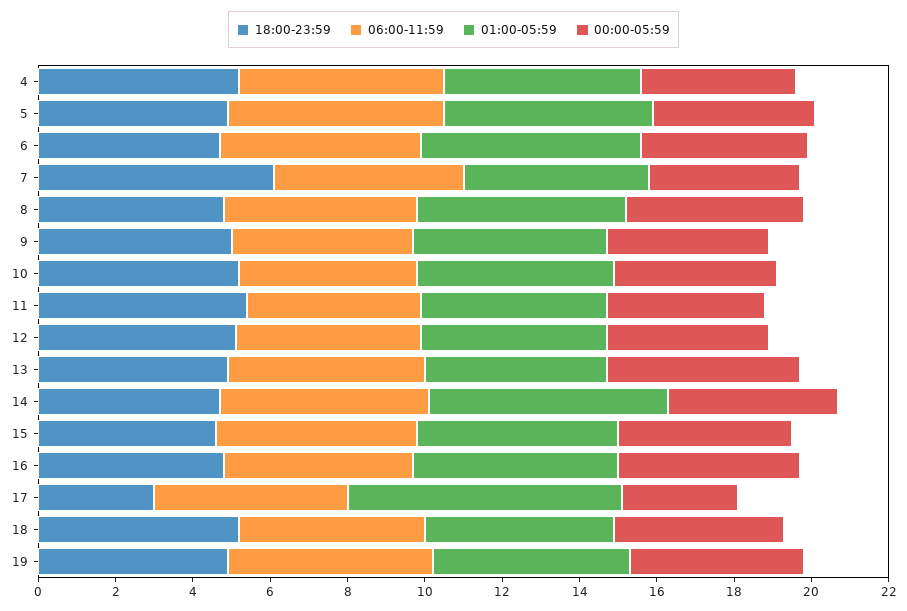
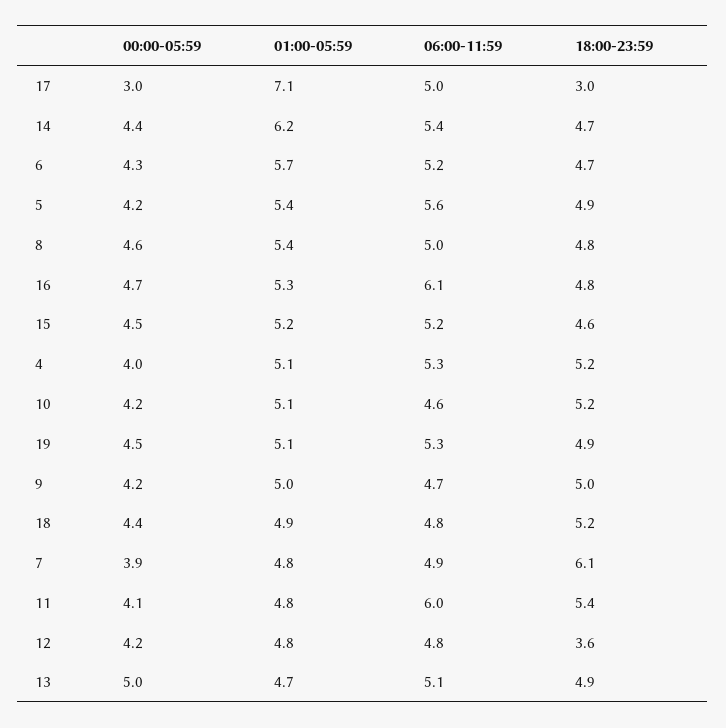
  {
    "18:00-23:59": {
      "4": 5.2,
      "5": 4.9,
      "6": 4.7,
      "7": 6.1,
      "8": 4.8,
      "9": 5,
      "10": 5.2,
      "11": 5.4,
-     "12": 5,
+     "12": 3.6,
      "13": 4.9,
      "14": 4.7,
      "15": 4.6,
      "16": 4.8,
      "17": 3,
      "18": 5.2,
      "19": 4.9
    },
    "06:00-11:59": {
      "4": 5.3,
      "5": 5.6,
      "6": 5.2,
      "7": 4.9,
      "8": 5,
      "9": 4.7,
      "10": 4.6,
-     "11": 4.5,
+     "11": 6,
      "12": 4.8,
      "13": 5.1,
      "14": 5.4,
      "15": 5.2,
-     "16": 5,
+     "16": 6.1,
      "17": 5,
      "18": 4.8,
      "19": 5.3
    },
    "01:00-05:59": {
      "4": 5.1,
      "5": 5.4,
      "6": 5.7,
      "7": 4.8,
      "8": 5.4,
      "9": 5,
      "10": 5.1,
      "11": 4.8,
      "12": 4.8,
      "13": 4.7,
      "14": 6.2,
      "15": 5.2,
      "16": 5.3,
      "17": 7.1,
      "18": 4.9,
      "19": 5.1
    },
    "00:00-05:59": {
      "4": 4,
      "5": 4.2,
      "6": 4.3,
      "7": 3.9,
      "8": 4.6,
      "9": 4.2,
      "10": 4.2,
      "11": 4.1,
      "12": 4.2,
      "13": 5,
      "14": 4.4,
      "15": 4.5,
      "16": 4.7,
      "17": 3,
      "18": 4.4,
      "19": 4.5
    }
  }

